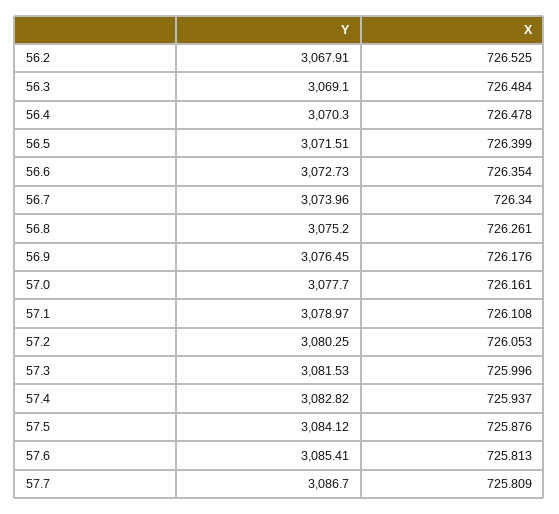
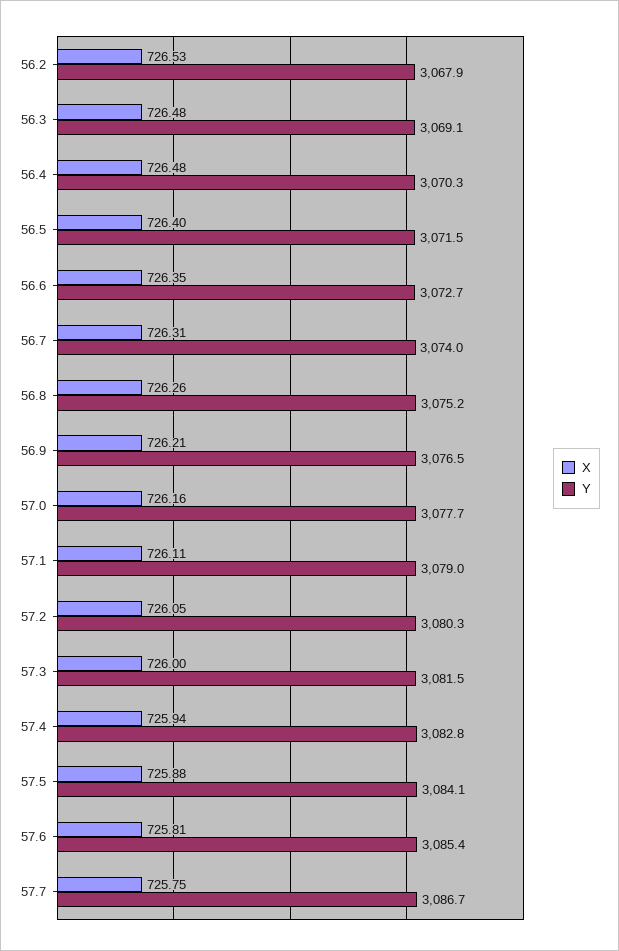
  {
    "Y": {
      "56.2": 3067.91,
      "56.3": 3069.1,
      "56.4": 3070.3,
      "56.5": 3071.51,
      "56.6": 3072.73,
      "56.7": 3073.96,
      "56.8": 3075.2,
      "56.9": 3076.45,
      "57.0": 3077.7,
      "57.1": 3078.97,
      "57.2": 3080.25,
      "57.3": 3081.53,
      "57.4": 3082.82,
      "57.5": 3084.12,
      "57.6": 3085.41,
      "57.7": 3086.7
    },
    "X": {
      "56.2": 726.525,
      "56.3": 726.484,
      "56.4": 726.478,
      "56.5": 726.399,
      "56.6": 726.354,
-     "56.7": 726.34,
+     "56.7": 726.31,
      "56.8": 726.261,
-     "56.9": 726.176,
+     "56.9": 726.21,
      "57.0": 726.161,
      "57.1": 726.108,
      "57.2": 726.053,
      "57.3": 725.996,
      "57.4": 725.937,
      "57.5": 725.876,
      "57.6": 725.813,
-     "57.7": 725.809
+     "57.7": 725.75
    }
  }

